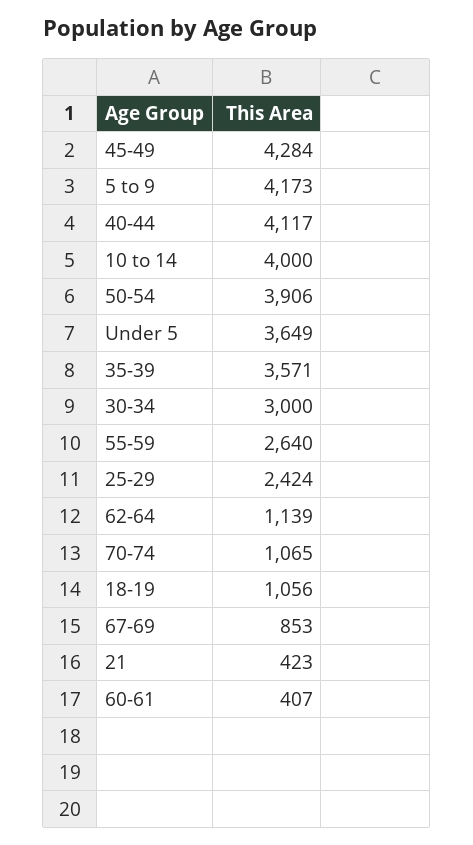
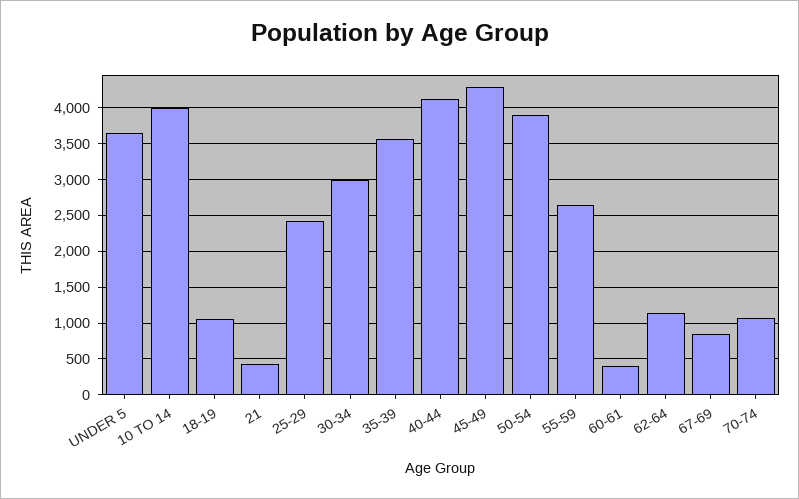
  {
    "45-49": 4284,
-   "5 to 9": 4173,
    "40-44": 4117,
    "10 to 14": 4000,
    "50-54": 3906,
    "Under 5": 3649,
    "35-39": 3571,
    "30-34": 3000,
    "55-59": 2640,
    "25-29": 2424,
    "62-64": 1139,
    "70-74": 1065,
    "18-19": 1056,
    "67-69": 853,
    "21": 423,
    "60-61": 407
  }

